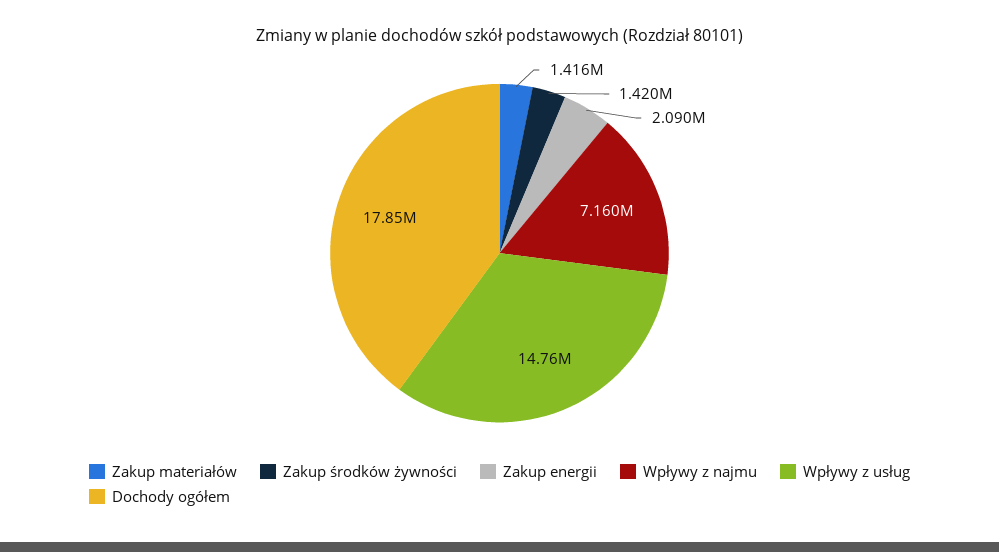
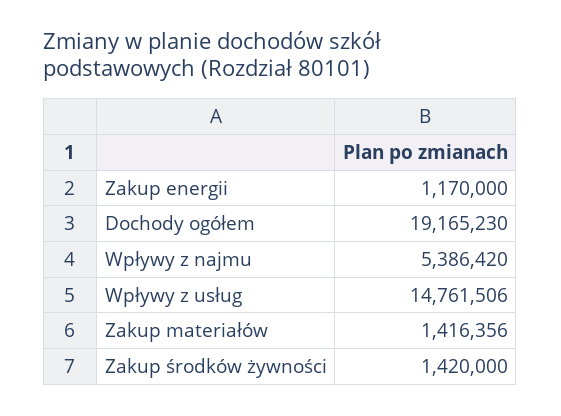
  {
    "Zakup materiałów": 1416356,
    "Zakup środków żywności": 1420000,
-   "Zakup energii": 2090000,
+   "Zakup energii": 1170000,
-   "Wpływy z najmu": 7160000,
+   "Wpływy z najmu": 5386420,
    "Wpływy z usług": 14761506,
-   "Dochody ogółem": 17850000
+   "Dochody ogółem": 19165230
  }

